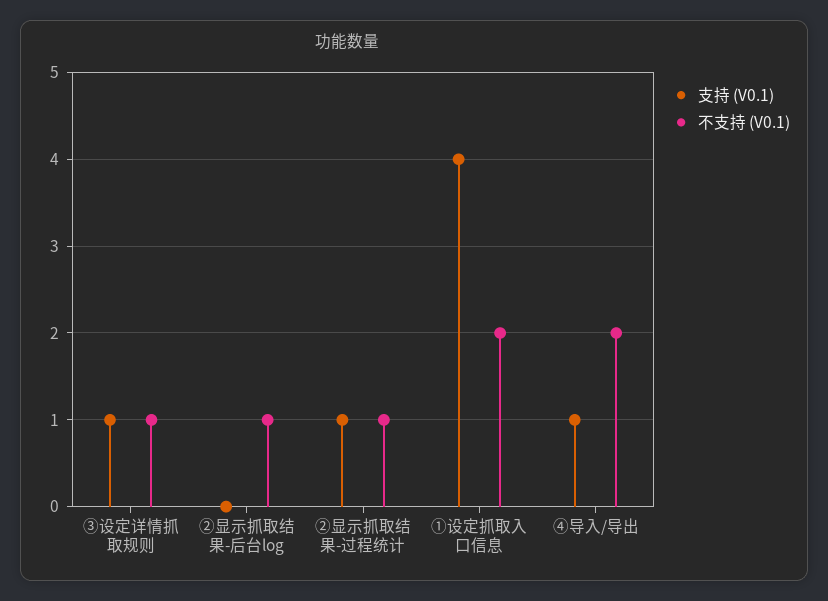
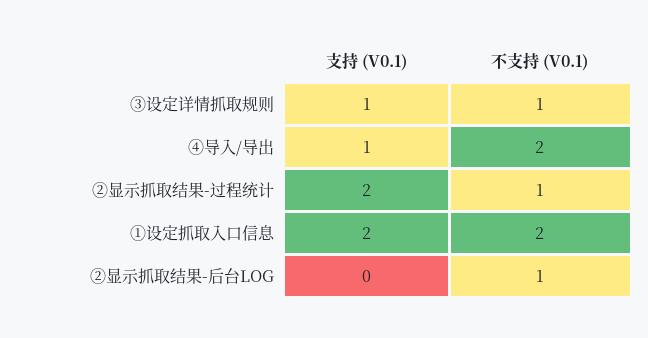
  {
    "支持 (V0.1)": {
      "③设定详情抓取规则": 1,
      "②显示抓取结果-后台log": 0,
-     "②显示抓取结果-过程统计": 1,
+     "②显示抓取结果-过程统计": 2,
-     "①设定抓取入口信息": 4,
+     "①设定抓取入口信息": 2,
      "④导入/导出": 1
    },
    "不支持 (V0.1)": {
      "③设定详情抓取规则": 1,
      "②显示抓取结果-后台log": 1,
      "②显示抓取结果-过程统计": 1,
      "①设定抓取入口信息": 2,
      "④导入/导出": 2
    }
  }

